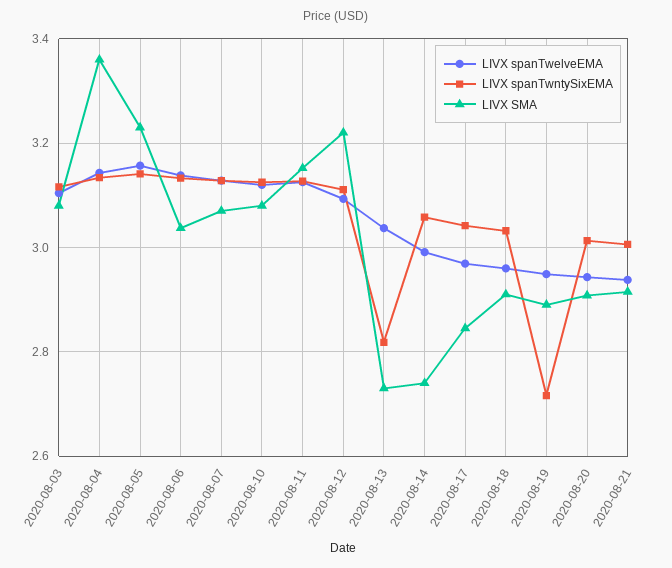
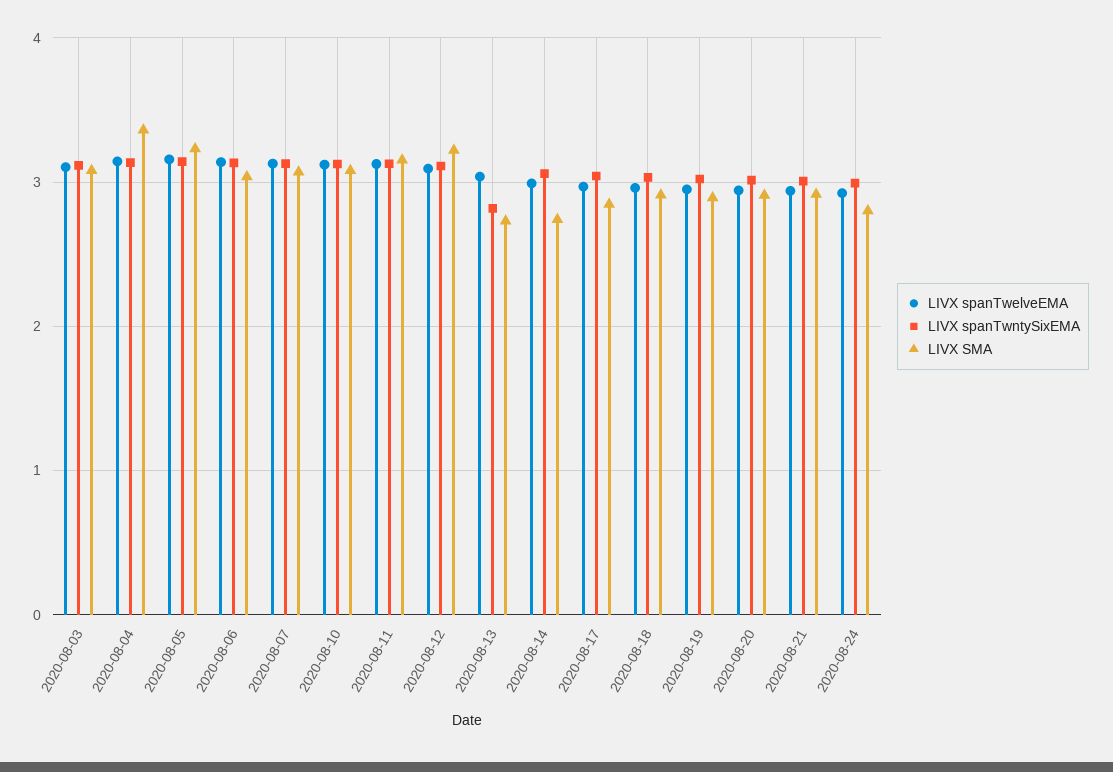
  {
    "LIVX spanTwelveEMA": {
      "2020-08-03": 3.1,
      "2020-08-04": 3.14,
      "2020-08-05": 3.16,
      "2020-08-06": 3.14,
      "2020-08-07": 3.12,
      "2020-08-10": 3.12,
      "2020-08-11": 3.12,
      "2020-08-12": 3.1,
      "2020-08-13": 3.04,
      "2020-08-14": 3,
      "2020-08-17": 2.96,
      "2020-08-18": 2.96,
      "2020-08-19": 2.94,
      "2020-08-20": 2.94,
-     "2020-08-21": 2.94
+     "2020-08-21": 2.94,
+     "2020-08-24": 2.9
    },
    "LIVX spanTwntySixEMA": {
      "2020-08-03": 3.12,
      "2020-08-04": 3.14,
      "2020-08-05": 3.14,
      "2020-08-06": 3.14,
      "2020-08-07": 3.12,
      "2020-08-10": 3.12,
      "2020-08-11": 3.12,
      "2020-08-12": 3.12,
      "2020-08-13": 2.82,
      "2020-08-14": 3.06,
      "2020-08-17": 3.04,
      "2020-08-18": 3.04,
-     "2020-08-19": 2.72,
+     "2020-08-19": 3,
      "2020-08-20": 3.02,
-     "2020-08-21": 3
+     "2020-08-21": 3,
+     "2020-08-24": 3
    },
    "LIVX SMA": {
      "2020-08-03": 3.08,
      "2020-08-04": 3.36,
      "2020-08-05": 3.24,
      "2020-08-06": 3.04,
      "2020-08-07": 3.08,
      "2020-08-10": 3.08,
      "2020-08-11": 3.16,
      "2020-08-12": 3.22,
      "2020-08-13": 2.74,
      "2020-08-14": 2.74,
      "2020-08-17": 2.84,
      "2020-08-18": 2.92,
      "2020-08-19": 2.9,
      "2020-08-20": 2.9,
-     "2020-08-21": 2.92
+     "2020-08-21": 2.92,
+     "2020-08-24": 2.8
    }
  }

